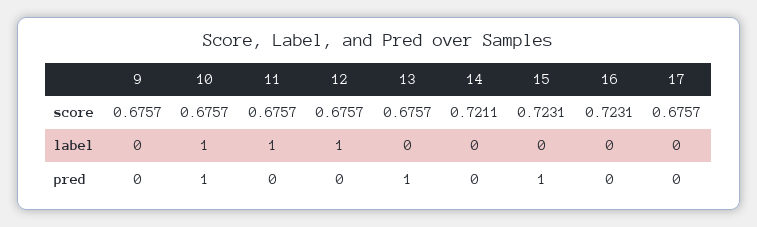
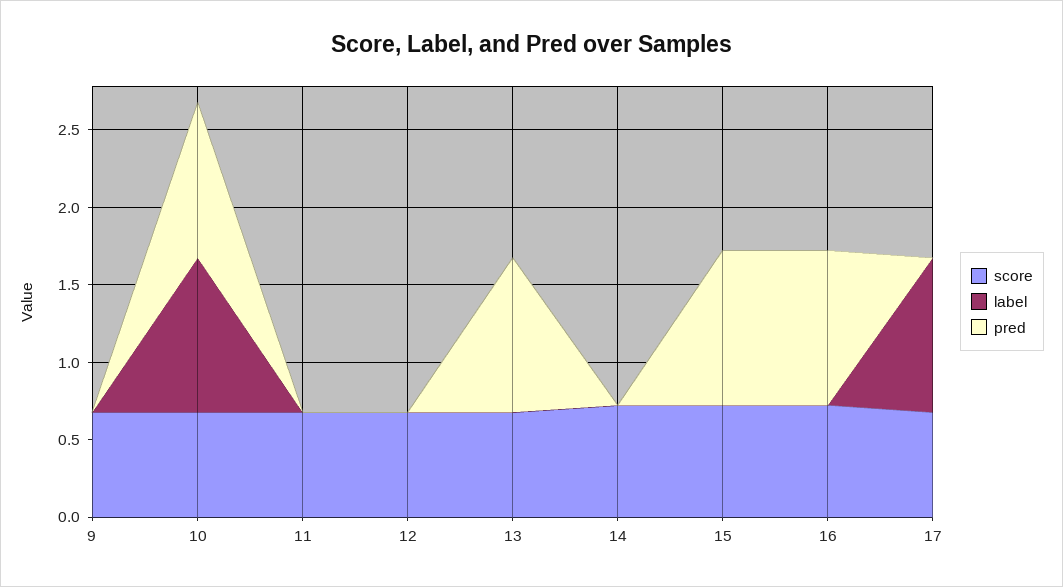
  {
    "score": {
      "9": 0.6757,
      "10": 0.6757,
      "11": 0.6757,
      "12": 0.6757,
      "13": 0.6757,
      "14": 0.7211,
      "15": 0.7231,
      "16": 0.7231,
      "17": 0.6757
    },
    "label": {
      "9": 0,
      "10": 1,
-     "11": 1,
+     "11": 0,
-     "12": 1,
+     "12": 0,
      "13": 0,
      "14": 0,
      "15": 0,
      "16": 0,
-     "17": 0
+     "17": 1
    },
    "pred": {
      "9": 0,
      "10": 1,
      "11": 0,
      "12": 0,
      "13": 1,
      "14": 0,
      "15": 1,
-     "16": 0,
+     "16": 1,
      "17": 0
    }
  }

